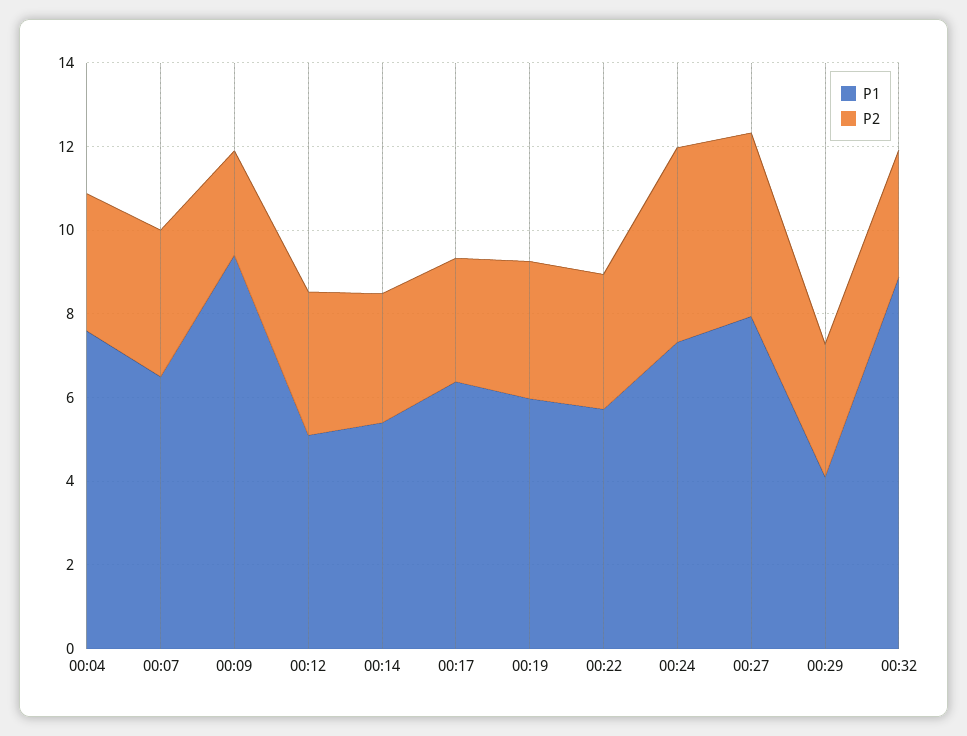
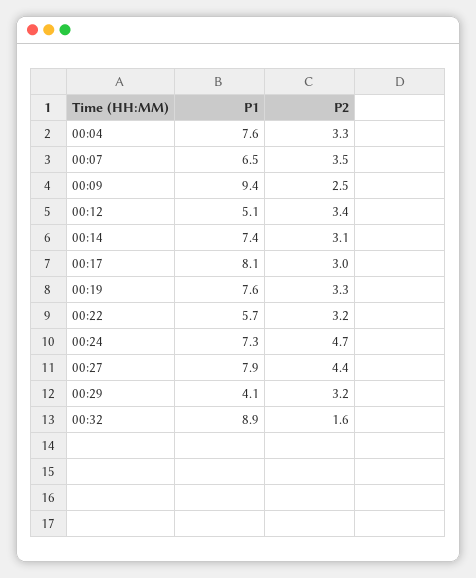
  {
    "P1": {
      "00:04": 7.6,
      "00:07": 6.5,
      "00:09": 9.4,
      "00:12": 5.1,
-     "00:14": 5.5,
+     "00:14": 7.4,
-     "00:17": 6.5,
+     "00:17": 8.1,
-     "00:19": 6,
+     "00:19": 7.6,
      "00:22": 5.7,
      "00:24": 7.3,
      "00:27": 7.9,
      "00:29": 4.1,
      "00:32": 8.9
    },
    "P2": {
      "00:04": 3.3,
      "00:07": 3.5,
      "00:09": 2.5,
      "00:12": 3.4,
      "00:14": 3.1,
      "00:17": 3,
      "00:19": 3.3,
      "00:22": 3.2,
      "00:24": 4.7,
      "00:27": 4.4,
      "00:29": 3.2,
-     "00:32": 3
+     "00:32": 1.6
    }
  }

